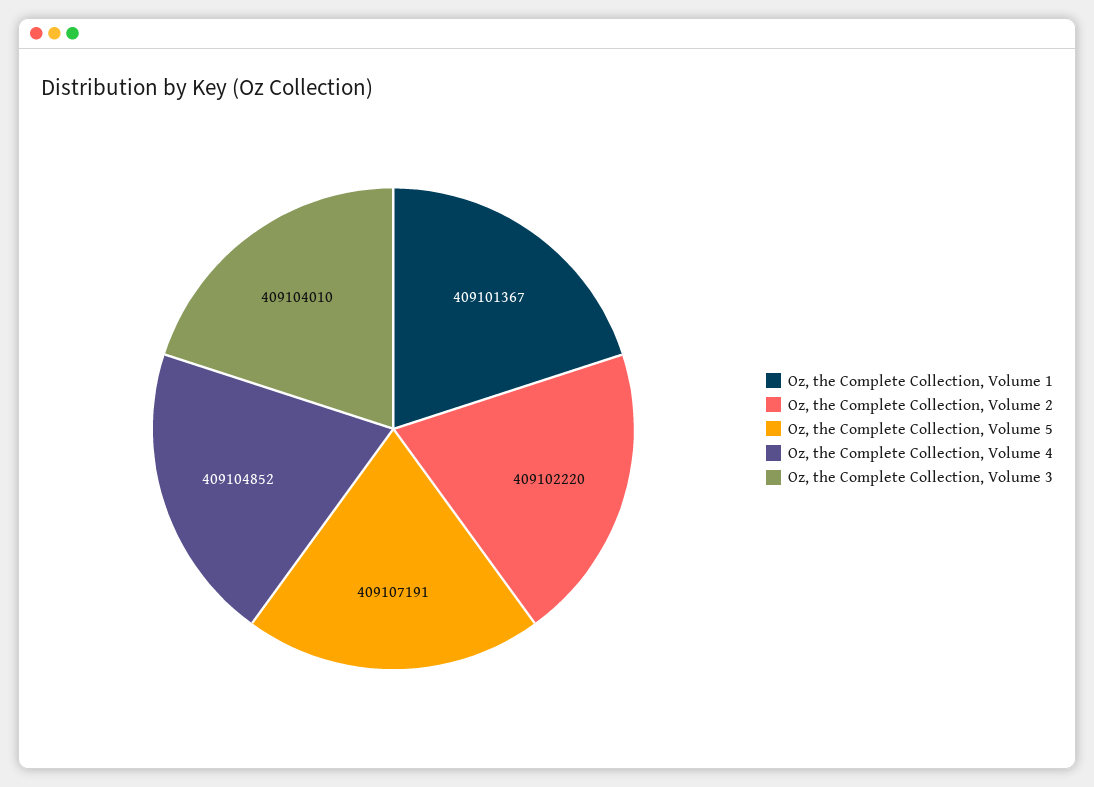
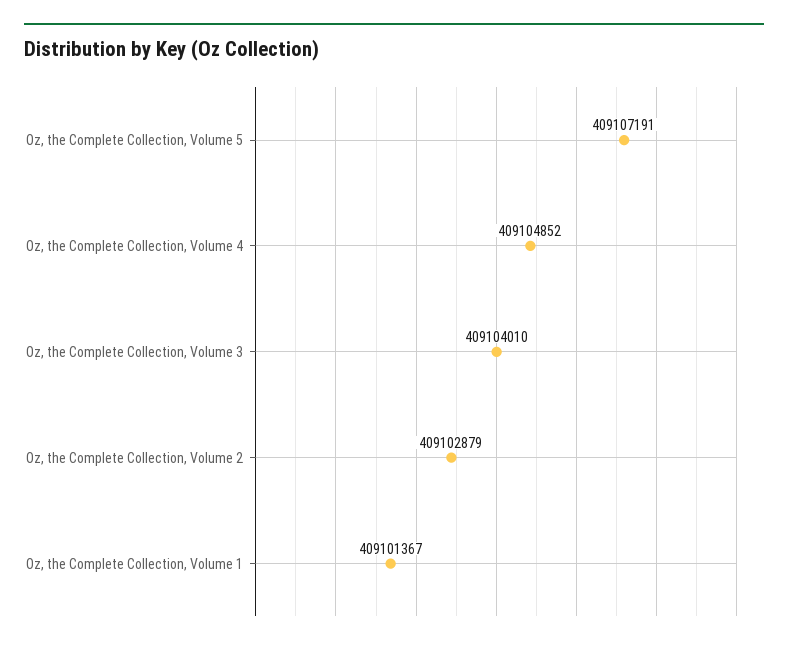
  {
    "Oz, the Complete Collection, Volume 1": 409101367,
-   "Oz, the Complete Collection, Volume 2": 409102220,
+   "Oz, the Complete Collection, Volume 2": 409102879,
    "Oz, the Complete Collection, Volume 5": 409107191,
    "Oz, the Complete Collection, Volume 4": 409104852,
    "Oz, the Complete Collection, Volume 3": 409104010
  }

